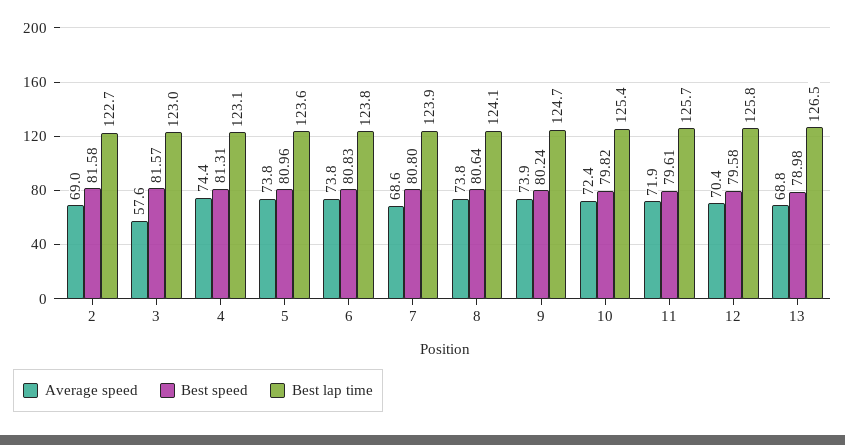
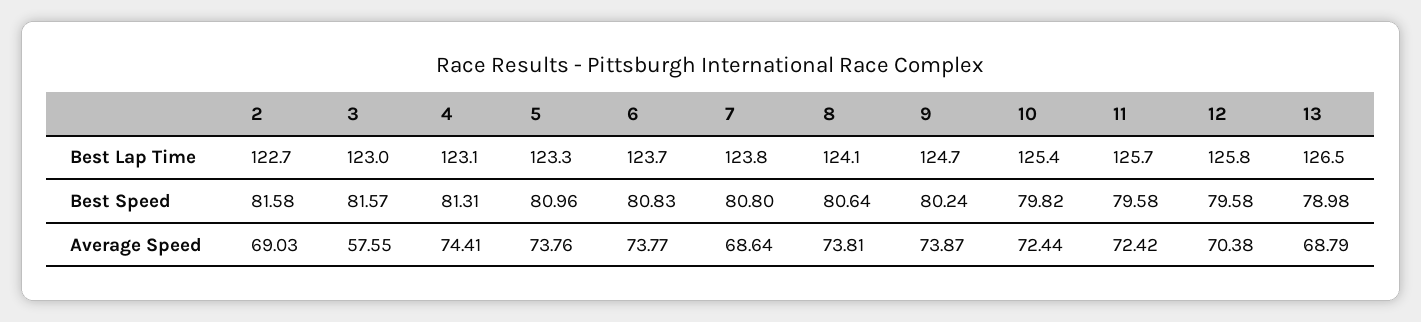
  {
    "Average speed": {
      "2": 69.03,
      "3": 57.55,
      "4": 74.41,
      "5": 73.76,
      "6": 73.77,
      "7": 68.64,
      "8": 73.81,
      "9": 73.87,
      "10": 72.44,
-     "11": 71.9,
+     "11": 72.42,
      "12": 70.38,
      "13": 68.79
    },
    "Best speed": {
      "2": 81.58,
      "3": 81.57,
      "4": 81.31,
      "5": 80.96,
      "6": 80.83,
      "7": 80.8,
      "8": 80.64,
      "9": 80.24,
      "10": 79.82,
-     "11": 79.61,
+     "11": 79.58,
      "12": 79.58,
      "13": 78.98
    },
    "Best lap time": {
      "2": 122.7,
      "3": 123,
      "4": 123.1,
-     "5": 123.6,
+     "5": 123.3,
-     "6": 123.8,
+     "6": 123.7,
-     "7": 123.9,
+     "7": 123.8,
      "8": 124.1,
      "9": 124.7,
      "10": 125.4,
      "11": 125.7,
      "12": 125.8,
      "13": 126.5
    }
  }

